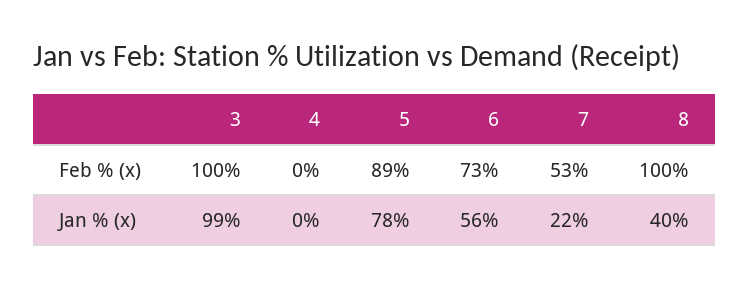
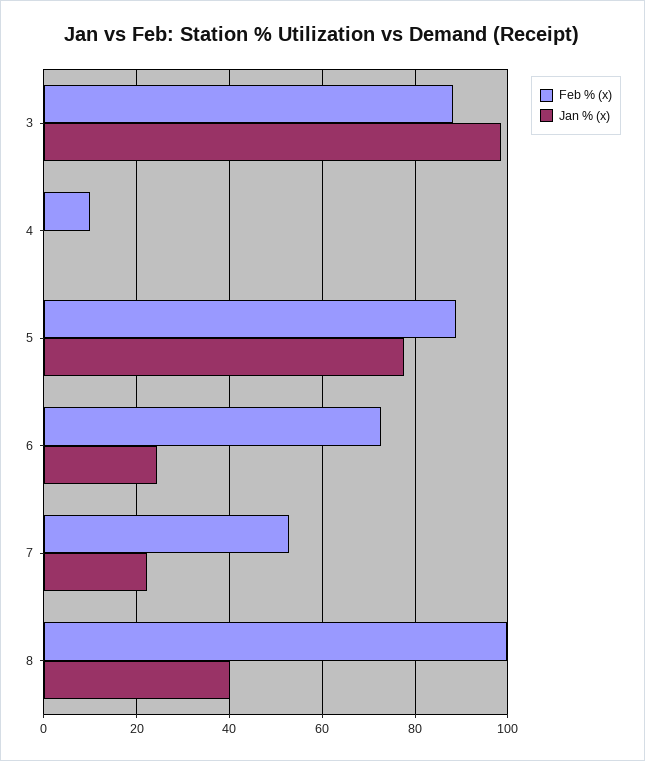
  {
    "Feb % (x)": {
-     "3": 100,
+     "3": 88,
-     "4": 0,
+     "4": 10,
      "5": 89,
      "6": 73,
      "7": 53,
      "8": 100
    },
    "Jan % (x)": {
      "3": 99,
      "4": 0,
      "5": 78,
-     "6": 56,
+     "6": 24,
      "7": 22,
      "8": 40
    }
  }

